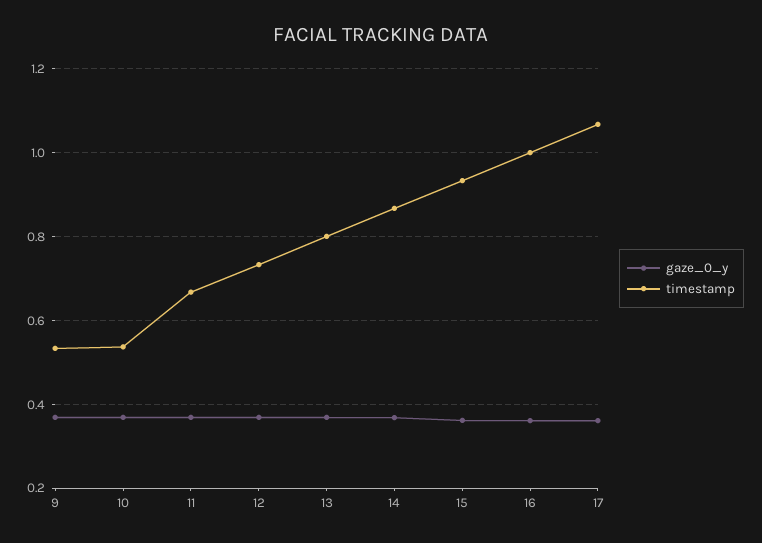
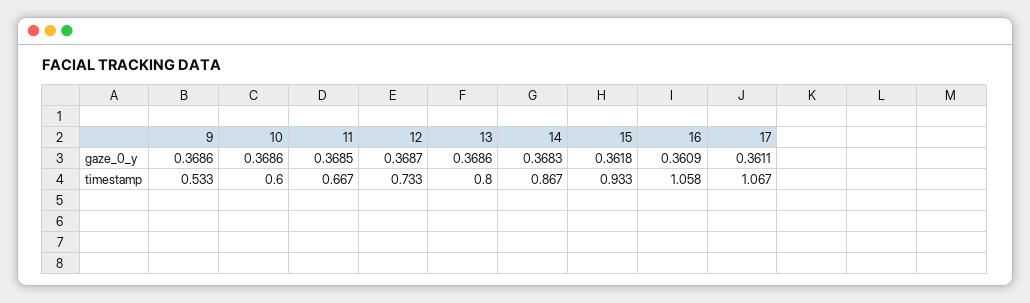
  {
    "gaze_0_y": {
      "9": 0.3686,
      "10": 0.3686,
      "11": 0.3685,
      "12": 0.3687,
      "13": 0.3686,
      "14": 0.3683,
      "15": 0.3618,
      "16": 0.3609,
      "17": 0.3611
    },
    "timestamp": {
      "9": 0.533,
-     "10": 0.54,
+     "10": 0.6,
      "11": 0.667,
      "12": 0.733,
      "13": 0.8,
      "14": 0.867,
      "15": 0.933,
-     "16": 1,
+     "16": 1.058,
      "17": 1.067
    }
  }

